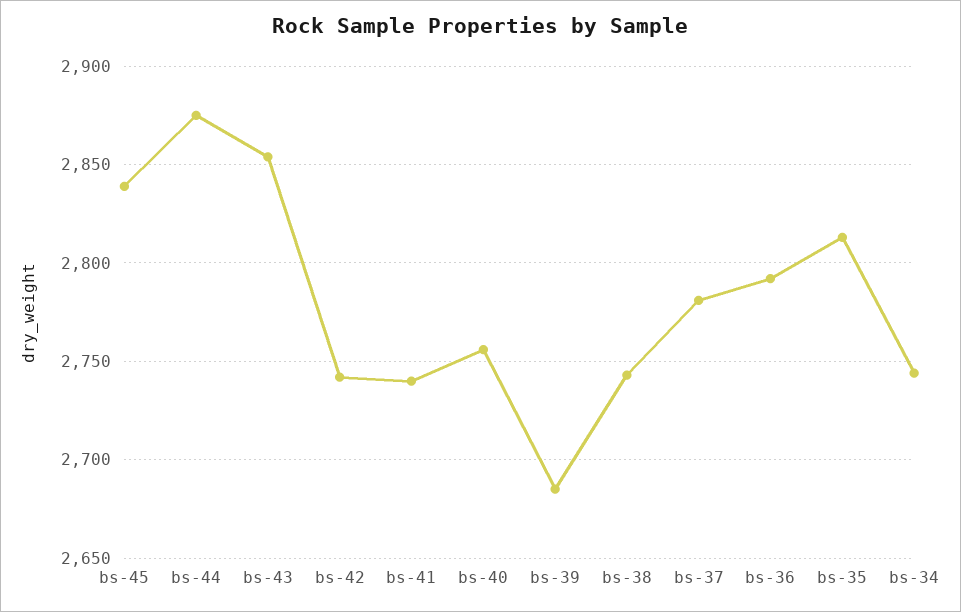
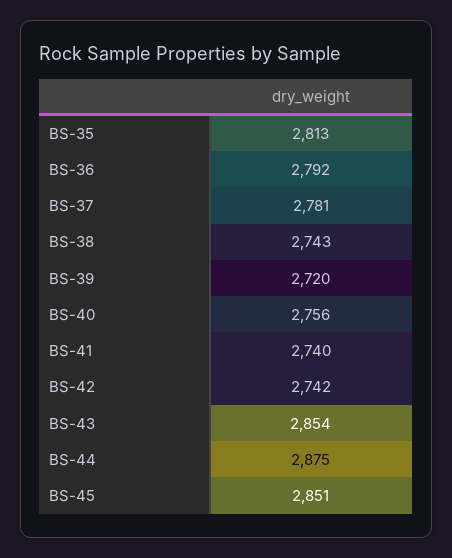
  {
-   "bs-45": 2840,
+   "bs-45": 2851,
    "bs-44": 2875,
    "bs-43": 2854,
    "bs-42": 2742,
    "bs-41": 2740,
    "bs-40": 2756,
-   "bs-39": 2685,
+   "bs-39": 2720,
    "bs-38": 2743,
    "bs-37": 2781,
    "bs-36": 2792,
-   "bs-35": 2813,
+   "bs-35": 2813
-   "bs-34": 2745
  }

